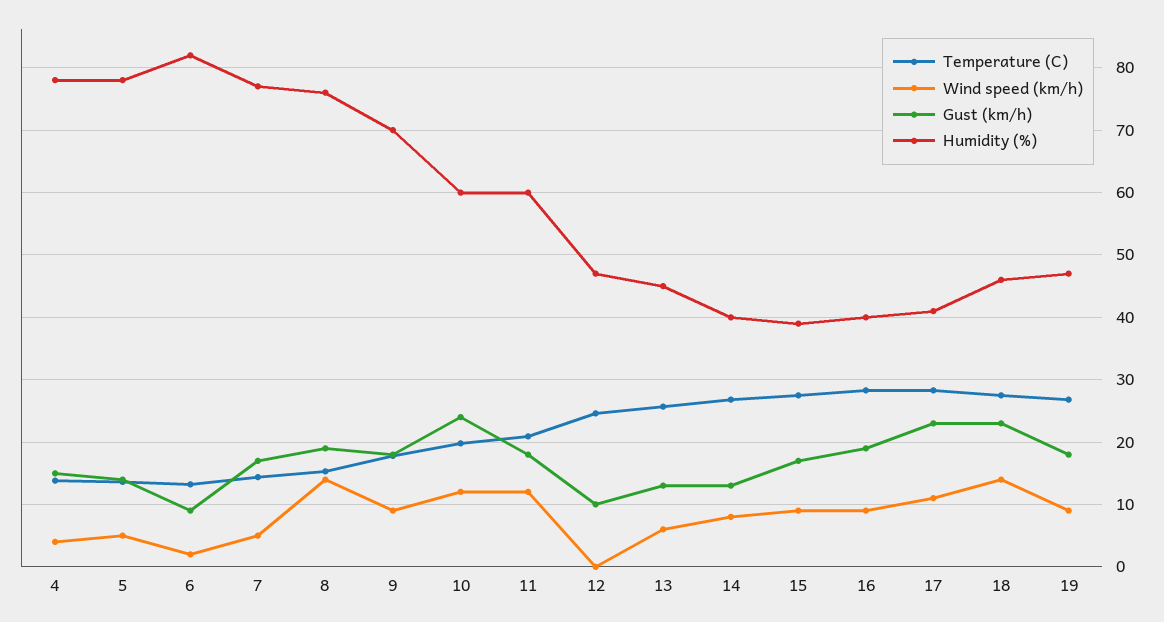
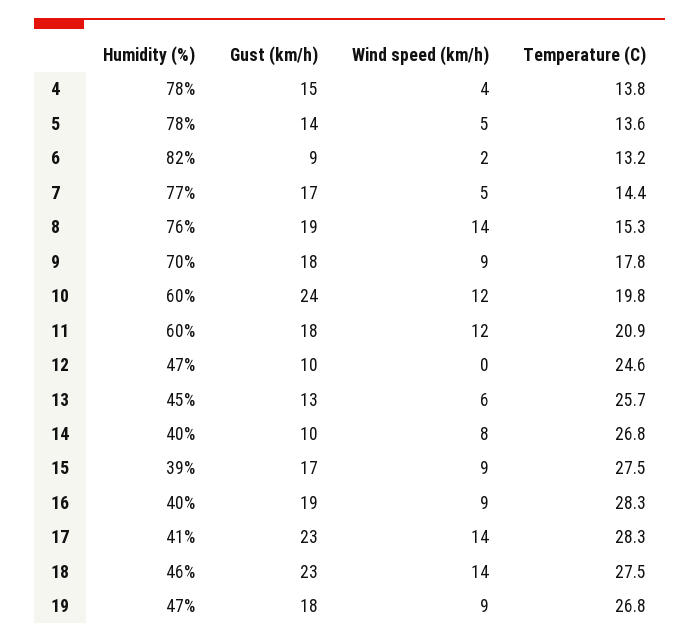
  {
    "Temperature (C)": {
      "4": 13.8,
      "5": 13.6,
      "6": 13.2,
      "7": 14.4,
      "8": 15.3,
      "9": 17.8,
      "10": 19.8,
      "11": 20.9,
      "12": 24.6,
      "13": 25.7,
      "14": 26.8,
      "15": 27.5,
      "16": 28.3,
      "17": 28.3,
      "18": 27.5,
      "19": 26.8
    },
    "Wind speed (km/h)": {
      "4": 4,
      "5": 5,
      "6": 2,
      "7": 5,
      "8": 14,
      "9": 9,
      "10": 12,
      "11": 12,
      "12": 0,
      "13": 6,
      "14": 8,
      "15": 9,
      "16": 9,
-     "17": 11,
+     "17": 14,
      "18": 14,
      "19": 9
    },
    "Gust (km/h)": {
      "4": 15,
      "5": 14,
      "6": 9,
      "7": 17,
      "8": 19,
      "9": 18,
      "10": 24,
      "11": 18,
      "12": 10,
      "13": 13,
-     "14": 13,
+     "14": 10,
      "15": 17,
      "16": 19,
      "17": 23,
      "18": 23,
      "19": 18
    },
    "Humidity (%)": {
      "4": 78,
      "5": 78,
      "6": 82,
      "7": 77,
      "8": 76,
      "9": 70,
      "10": 60,
      "11": 60,
      "12": 47,
      "13": 45,
      "14": 40,
      "15": 39,
      "16": 40,
      "17": 41,
      "18": 46,
      "19": 47
    }
  }

